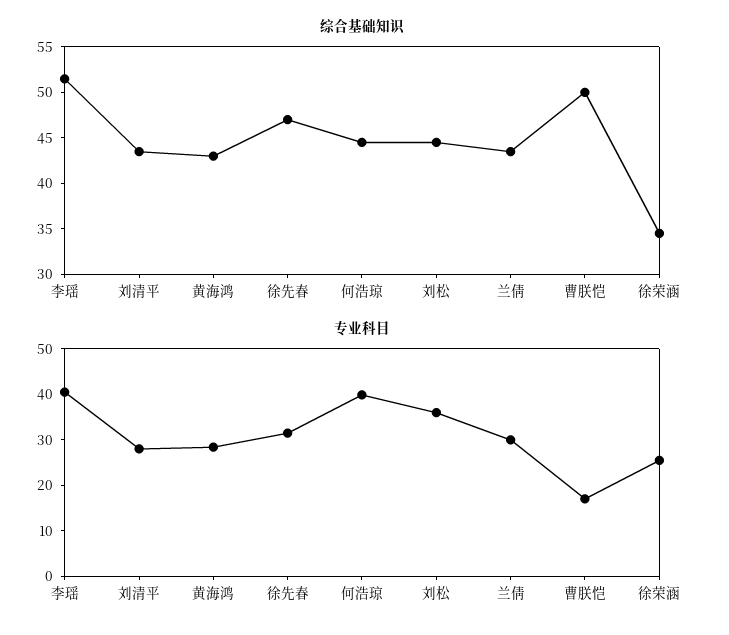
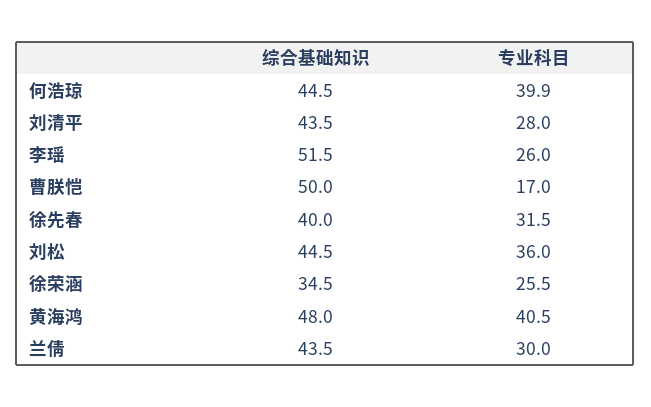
  {
    "综合基础知识": {
      "李瑶": 51.5,
      "刘清平": 43.5,
-     "黄海鸿": 43,
+     "黄海鸿": 48,
-     "徐先春": 47,
+     "徐先春": 40,
      "何浩琼": 44.5,
      "刘松": 44.5,
      "兰倩": 43.5,
      "曹朕恺": 50,
      "徐荣涵": 34.5
    },
    "专业科目": {
-     "李瑶": 40,
+     "李瑶": 26,
      "刘清平": 28,
-     "黄海鸿": 28,
+     "黄海鸿": 40.5,
      "徐先春": 31.5,
      "何浩琼": 39.9,
      "刘松": 36,
      "兰倩": 30,
      "曹朕恺": 17,
      "徐荣涵": 25.5
    }
  }

